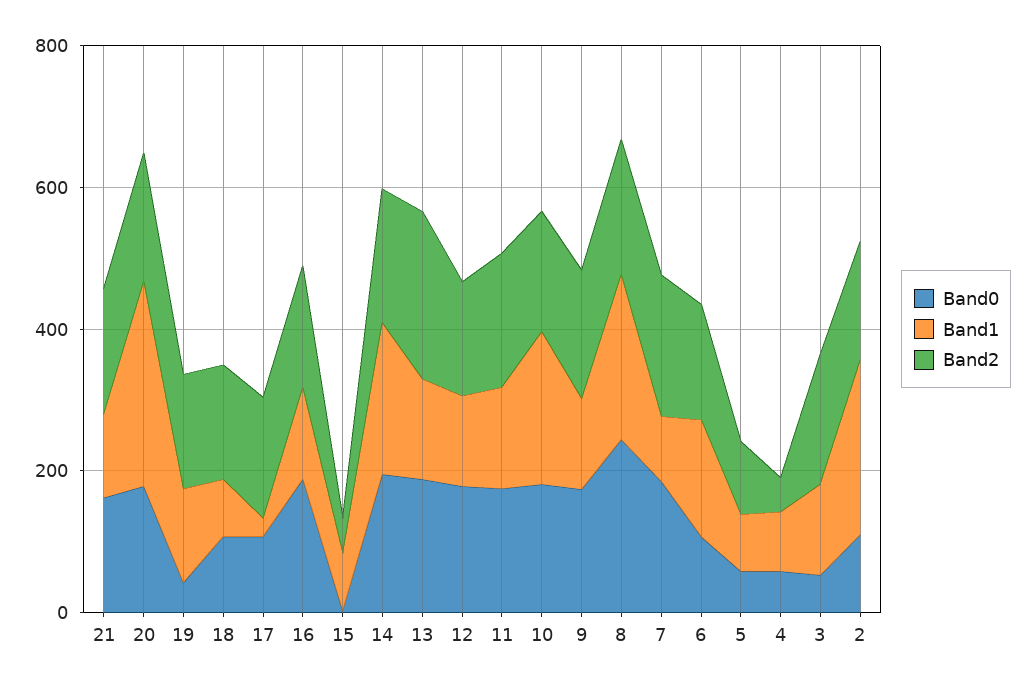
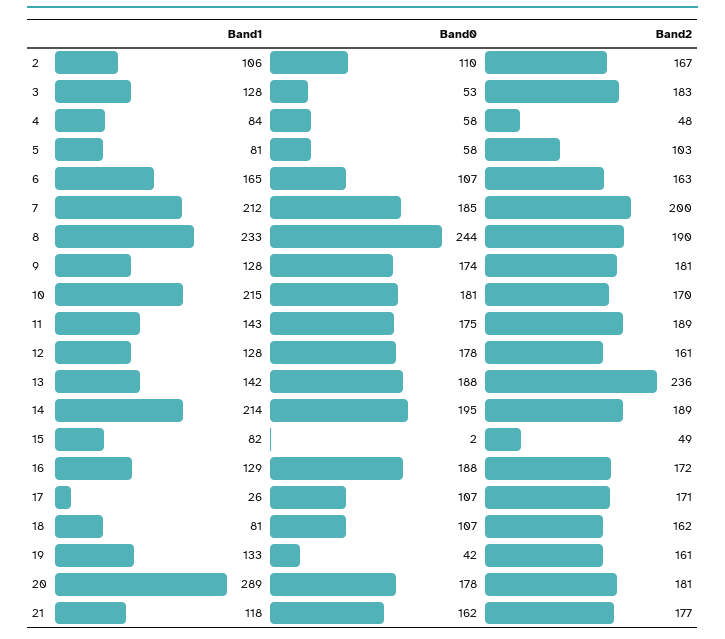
  {
    "Band0": {
      "21": 162,
      "20": 178,
      "19": 42,
      "18": 107,
      "17": 107,
      "16": 188,
      "15": 2,
      "14": 195,
      "13": 188,
      "12": 178,
      "11": 175,
      "10": 181,
      "9": 174,
      "8": 244,
      "7": 185,
      "6": 107,
      "5": 58,
      "4": 58,
      "3": 53,
      "2": 110
    },
    "Band1": {
      "21": 118,
      "20": 289,
      "19": 133,
      "18": 81,
      "17": 26,
      "16": 129,
      "15": 82,
      "14": 214,
      "13": 142,
      "12": 128,
      "11": 143,
      "10": 215,
      "9": 128,
      "8": 233,
-     "7": 100,
+     "7": 212,
      "6": 165,
      "5": 81,
      "4": 84,
      "3": 128,
-     "2": 250
+     "2": 106
    },
    "Band2": {
      "21": 177,
      "20": 181,
      "19": 161,
      "18": 162,
      "17": 171,
      "16": 172,
      "15": 49,
      "14": 189,
      "13": 236,
      "12": 161,
      "11": 189,
      "10": 170,
      "9": 181,
      "8": 190,
      "7": 200,
      "6": 163,
      "5": 103,
      "4": 48,
      "3": 183,
      "2": 167
    }
  }

